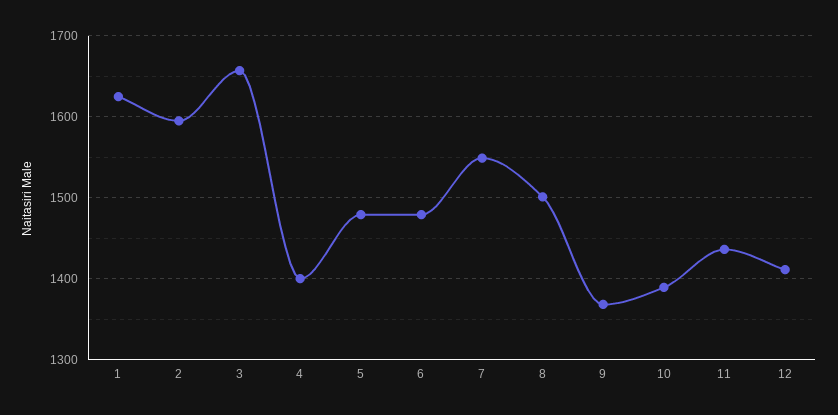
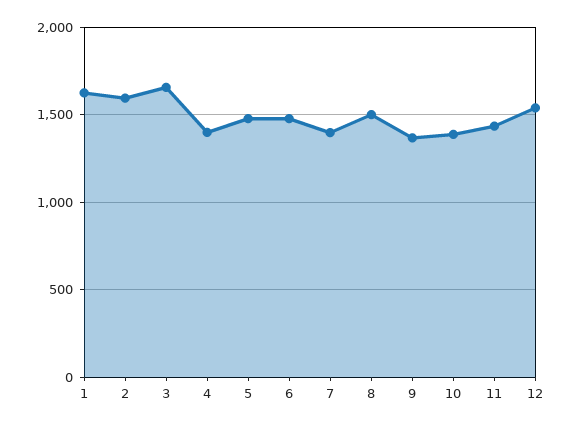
  {
    "1": 1630,
    "2": 1600,
    "3": 1660,
    "4": 1400,
    "5": 1480,
    "6": 1480,
-   "7": 1550,
+   "7": 1400,
    "8": 1500,
    "9": 1370,
    "10": 1390,
    "11": 1440,
-   "12": 1410
+   "12": 1550
  }

